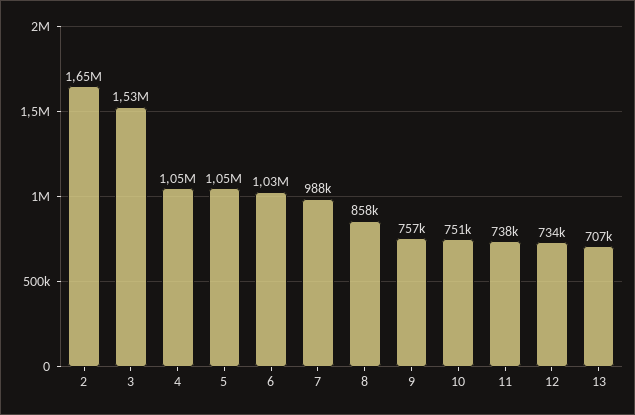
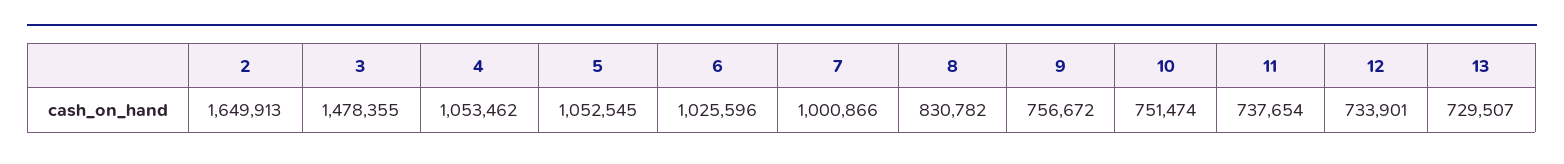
  {
    "2": 1649913,
-   "3": 1530000,
+   "3": 1478355,
    "4": 1053462,
    "5": 1052545,
    "6": 1025596,
-   "7": 988000,
+   "7": 1000866,
-   "8": 858000,
+   "8": 830782,
    "9": 756672,
    "10": 751474,
    "11": 737654,
    "12": 733901,
-   "13": 707000
+   "13": 729507
  }

